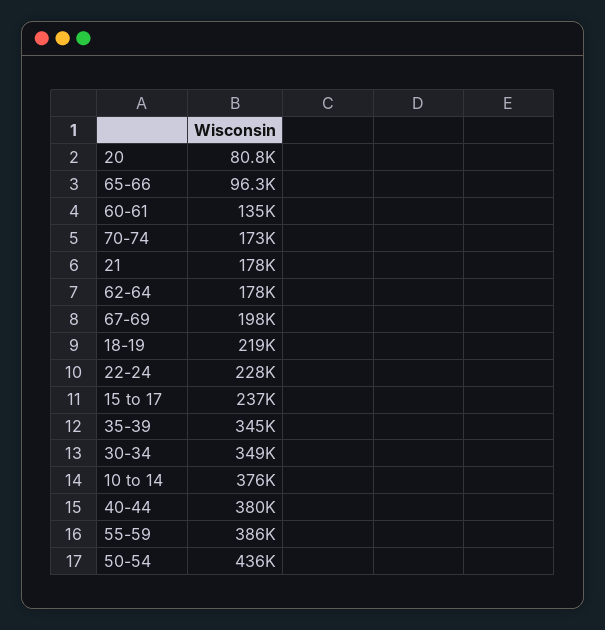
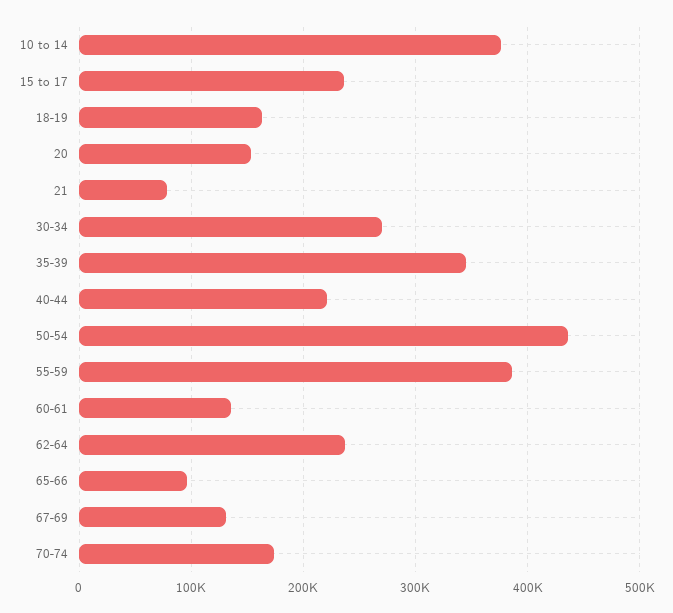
  {
-   "20": 80800,
+   "20": 150000,
    "65-66": 96300,
    "60-61": 135000,
    "70-74": 173000,
-   "21": 178000,
+   "21": 80000,
-   "62-64": 178000,
+   "62-64": 240000,
-   "67-69": 198000,
+   "67-69": 130000,
-   "18-19": 219000,
+   "18-19": 160000,
-   "22-24": 228000,
    "15 to 17": 237000,
    "35-39": 345000,
-   "30-34": 349000,
+   "30-34": 270000,
    "10 to 14": 376000,
-   "40-44": 380000,
+   "40-44": 220000,
    "55-59": 386000,
    "50-54": 436000
  }

